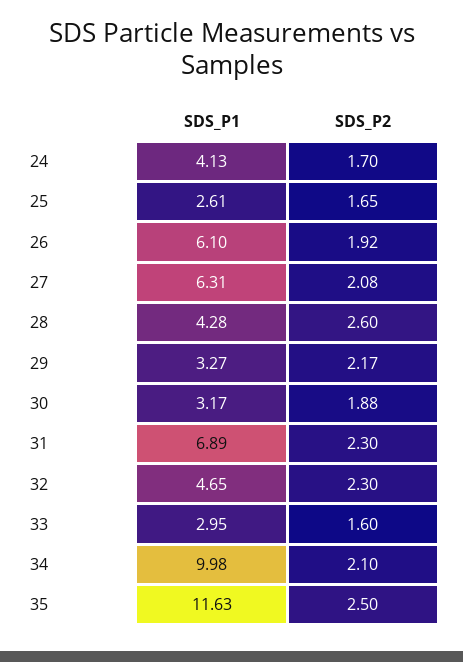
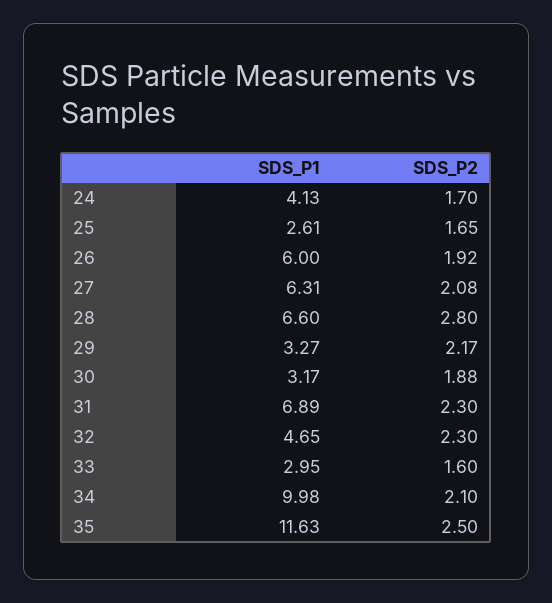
  {
    "SDS_P1": {
      "24": 4.13,
      "25": 2.61,
-     "26": 6.1,
+     "26": 6,
      "27": 6.31,
-     "28": 4.28,
+     "28": 6.6,
      "29": 3.27,
      "30": 3.17,
      "31": 6.89,
      "32": 4.65,
      "33": 2.95,
      "34": 9.98,
      "35": 11.63
    },
    "SDS_P2": {
      "24": 1.7,
      "25": 1.65,
      "26": 1.92,
      "27": 2.08,
-     "28": 2.6,
+     "28": 2.8,
      "29": 2.17,
      "30": 1.88,
      "31": 2.3,
      "32": 2.3,
      "33": 1.6,
      "34": 2.1,
      "35": 2.5
    }
  }

